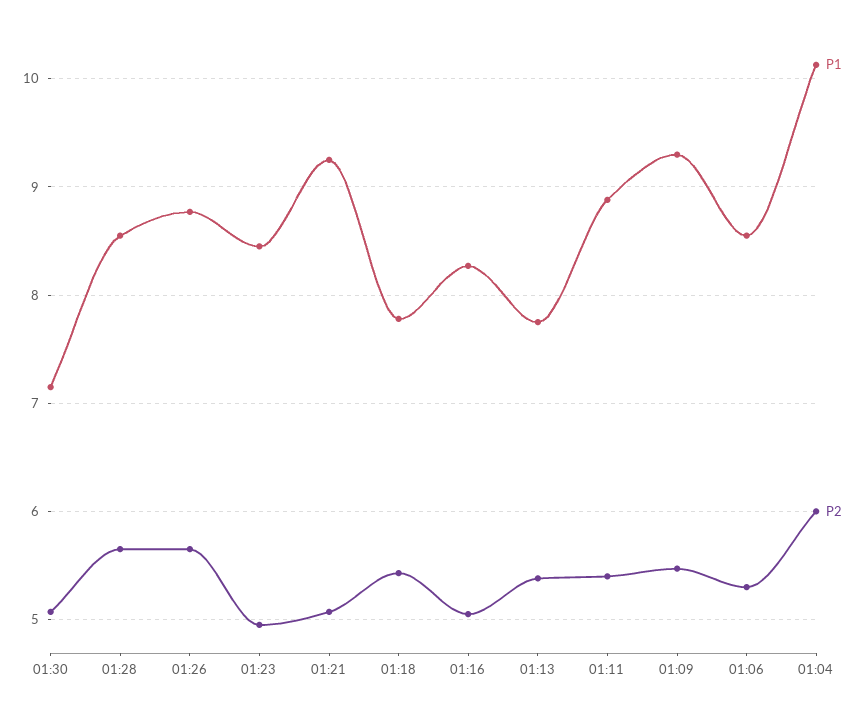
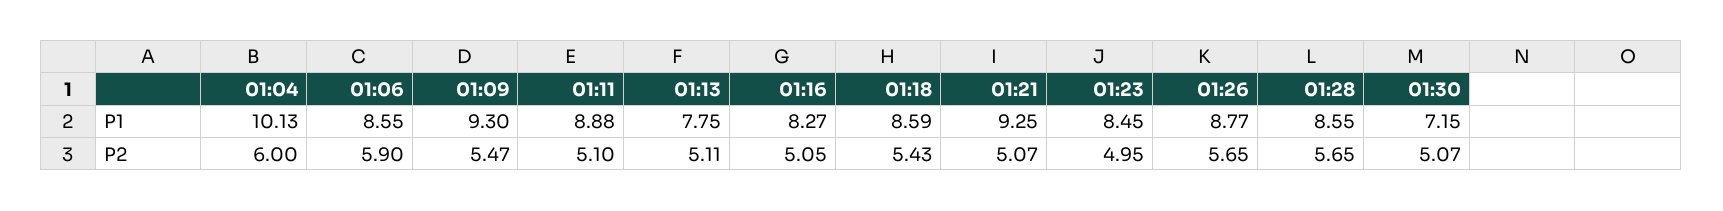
  {
    "P1": {
      "01:30": 7.15,
      "01:28": 8.55,
      "01:26": 8.77,
      "01:23": 8.45,
      "01:21": 9.25,
-     "01:18": 7.8,
+     "01:18": 8.59,
      "01:16": 8.27,
      "01:13": 7.75,
      "01:11": 8.88,
      "01:09": 9.3,
      "01:06": 8.55,
      "01:04": 10.13
    },
    "P2": {
      "01:30": 5.07,
      "01:28": 5.65,
      "01:26": 5.65,
      "01:23": 4.95,
      "01:21": 5.07,
      "01:18": 5.43,
      "01:16": 5.05,
-     "01:13": 5.4,
+     "01:13": 5.11,
-     "01:11": 5.4,
+     "01:11": 5.1,
      "01:09": 5.47,
-     "01:06": 5.3,
+     "01:06": 5.9,
      "01:04": 6
    }
  }

